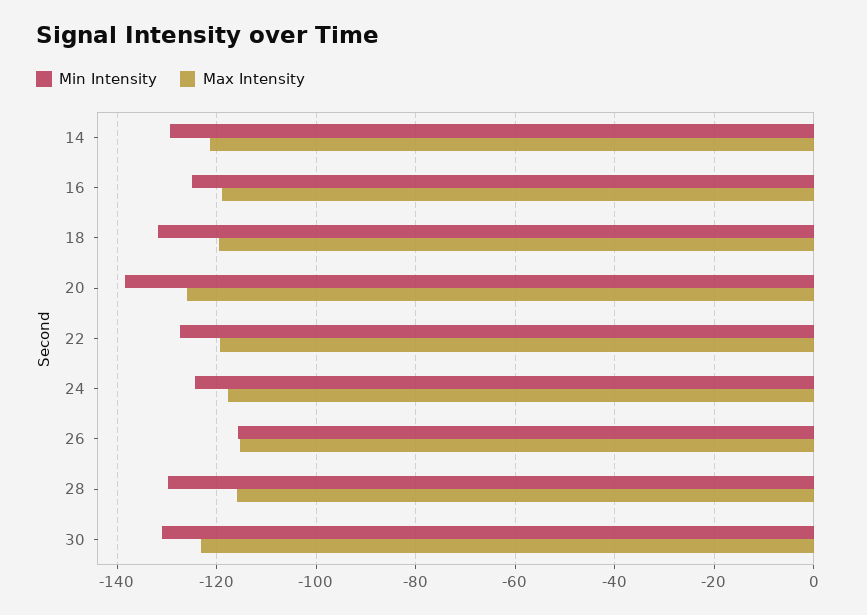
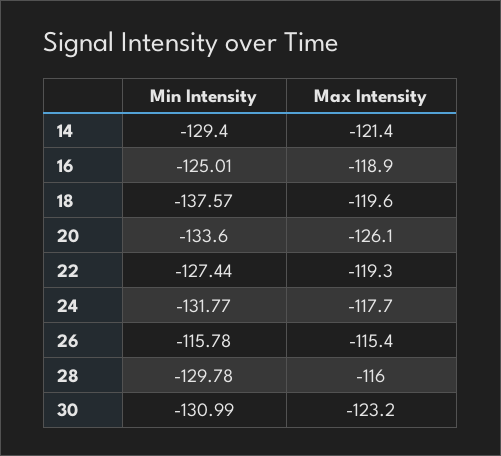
  {
    "Min Intensity": {
      "14": -129.4,
      "16": -125.01,
-     "18": -132,
+     "18": -137.57,
-     "20": -138,
+     "20": -133.6,
      "22": -127.44,
-     "24": -124,
+     "24": -131.77,
      "26": -115.78,
      "28": -129.78,
      "30": -130.99
    },
    "Max Intensity": {
      "14": -121.4,
      "16": -118.9,
      "18": -119.6,
      "20": -126.1,
      "22": -119.3,
      "24": -117.7,
      "26": -115.4,
      "28": -116,
      "30": -123.2
    }
  }

